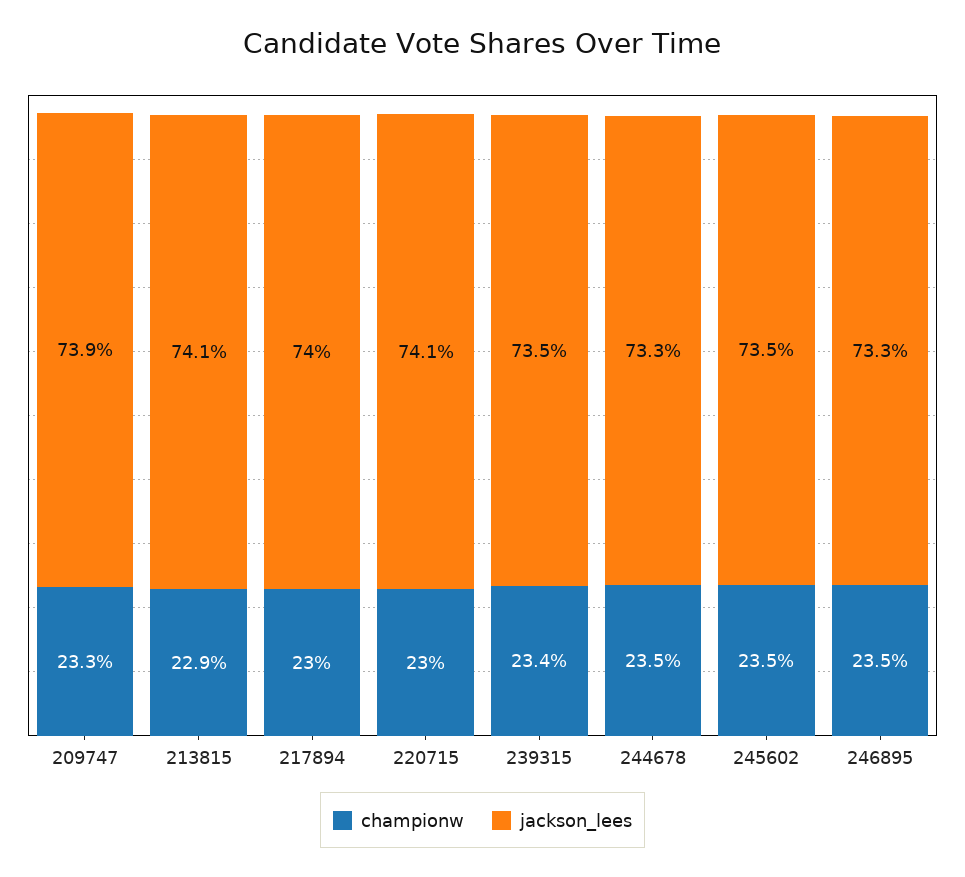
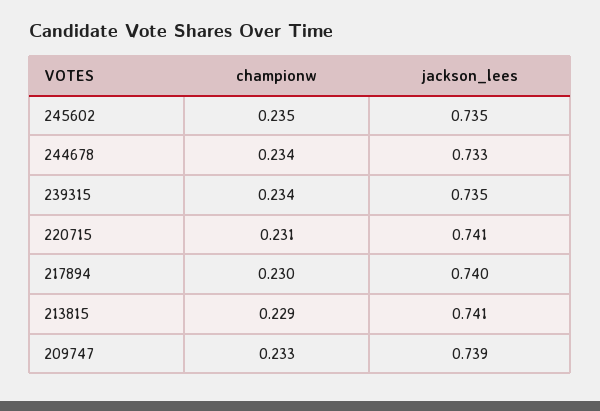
  {
    "championw": {
      "209747": 0.233,
      "213815": 0.229,
      "217894": 0.23,
-     "220715": 0.23,
+     "220715": 0.231,
      "239315": 0.234,
-     "244678": 0.235,
+     "244678": 0.234,
-     "245602": 0.235,
+     "245602": 0.235
-     "246895": 0.235
    },
    "jackson_lees": {
      "209747": 0.739,
      "213815": 0.741,
      "217894": 0.74,
      "220715": 0.741,
      "239315": 0.735,
      "244678": 0.733,
-     "245602": 0.735,
+     "245602": 0.735
-     "246895": 0.733
    }
  }

